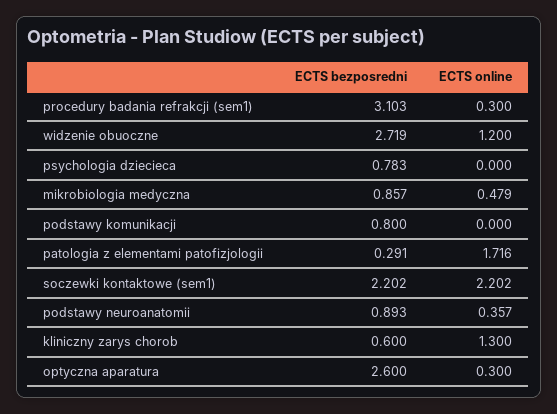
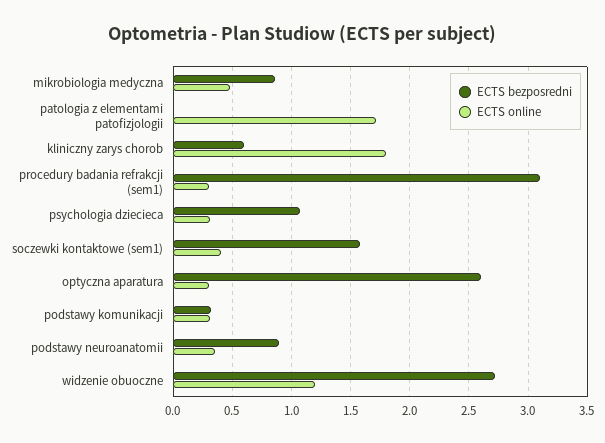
  {
    "ECTS bezposredni": {
      "procedury badania refrakcji (sem1)": 3.103,
      "widzenie obuoczne": 2.719,
-     "psychologia dziecieca": 0.783,
+     "psychologia dziecieca": 1.1,
      "mikrobiologia medyczna": 0.857,
-     "podstawy komunikacji": 0.8,
+     "podstawy komunikacji": 0.3,
-     "patologia z elementami patofizjologii": 0.291,
+     "patologia z elementami patofizjologii": 0,
-     "soczewki kontaktowe (sem1)": 2.202,
+     "soczewki kontaktowe (sem1)": 1.6,
      "podstawy neuroanatomii": 0.893,
      "kliniczny zarys chorob": 0.6,
      "optyczna aparatura": 2.6
    },
    "ECTS online": {
      "procedury badania refrakcji (sem1)": 0.3,
      "widzenie obuoczne": 1.2,
-     "psychologia dziecieca": 0,
+     "psychologia dziecieca": 0.3,
      "mikrobiologia medyczna": 0.479,
-     "podstawy komunikacji": 0,
+     "podstawy komunikacji": 0.3,
      "patologia z elementami patofizjologii": 1.716,
-     "soczewki kontaktowe (sem1)": 2.202,
+     "soczewki kontaktowe (sem1)": 0.4,
      "podstawy neuroanatomii": 0.357,
-     "kliniczny zarys chorob": 1.3,
+     "kliniczny zarys chorob": 1.8,
      "optyczna aparatura": 0.3
    }
  }

